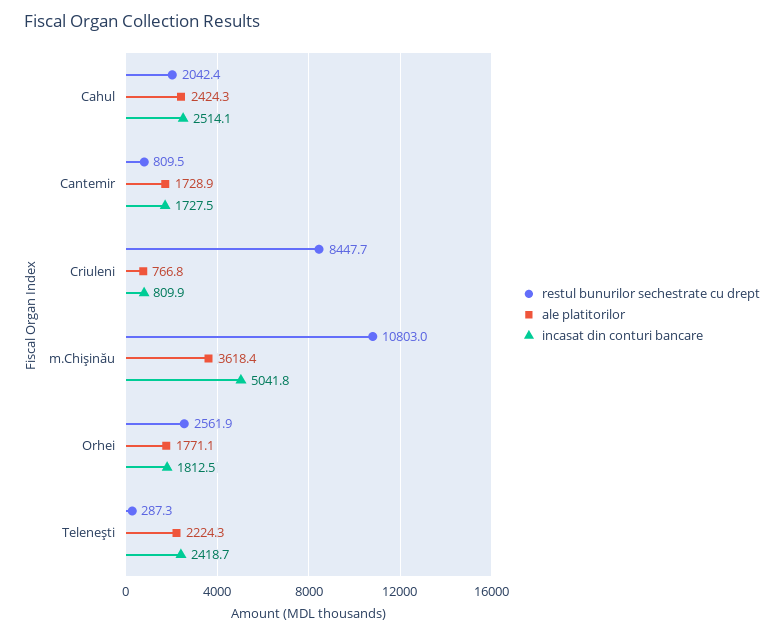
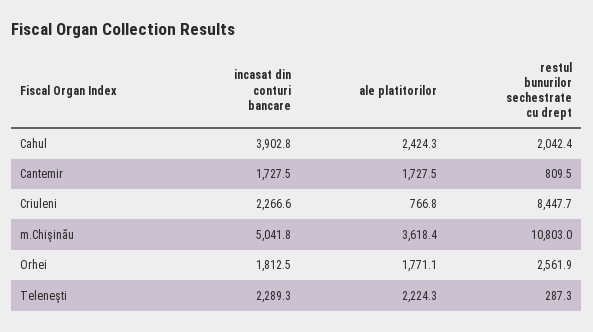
  {
    "restul bunurilor sechestrate cu drept": {
      "Cahul": 2042.4,
      "Cantemir": 809.5,
      "Criuleni": 8447.7,
      "m.Chişinău": 10803,
      "Orhei": 2561.9,
      "Teleneşti": 287.3
    },
    "ale platitorilor": {
      "Cahul": 2424.3,
-     "Cantemir": 1728.9,
+     "Cantemir": 1727.5,
      "Criuleni": 766.8,
      "m.Chişinău": 3618.4,
      "Orhei": 1771.1,
      "Teleneşti": 2224.3
    },
    "incasat din conturi bancare": {
-     "Cahul": 2514.1,
+     "Cahul": 3902.8,
      "Cantemir": 1727.5,
-     "Criuleni": 809.9,
+     "Criuleni": 2266.6,
      "m.Chişinău": 5041.8,
      "Orhei": 1812.5,
-     "Teleneşti": 2418.7
+     "Teleneşti": 2289.3
    }
  }

